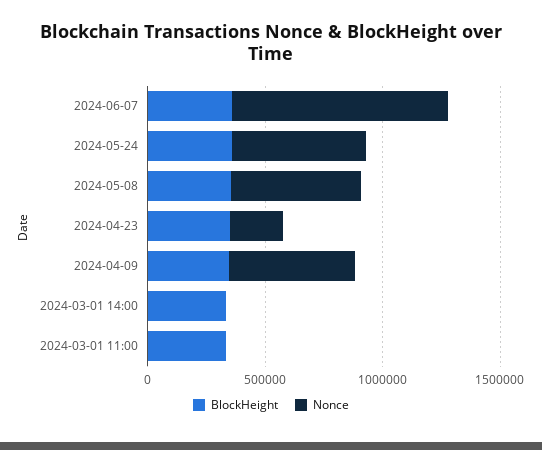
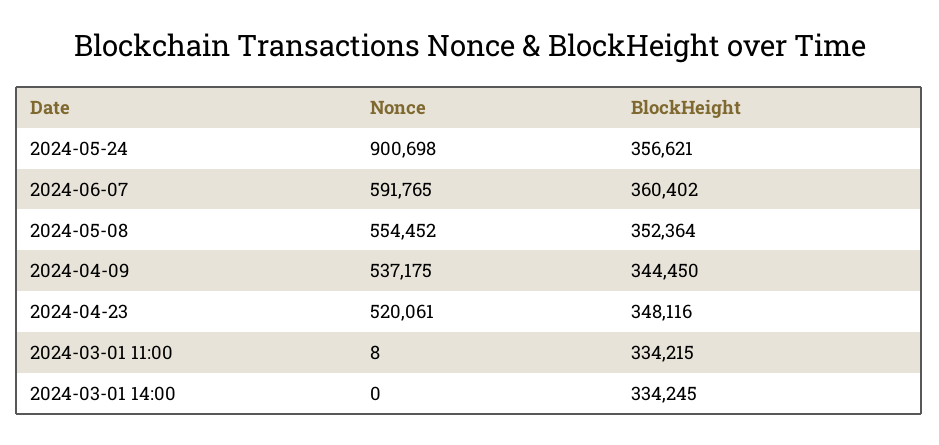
  {
    "BlockHeight": {
      "2024-06-07": 360402,
      "2024-05-24": 356621,
      "2024-05-08": 352364,
      "2024-04-23": 348116,
      "2024-04-09": 344450,
      "2024-03-01 14:00": 334245,
      "2024-03-01 11:00": 334215
    },
    "Nonce": {
-     "2024-06-07": 900000,
+     "2024-06-07": 591765,
-     "2024-05-24": 600000,
+     "2024-05-24": 900698,
      "2024-05-08": 554452,
-     "2024-04-23": 200000,
+     "2024-04-23": 520061,
      "2024-04-09": 537175,
      "2024-03-01 14:00": 0,
      "2024-03-01 11:00": 8
    }
  }

